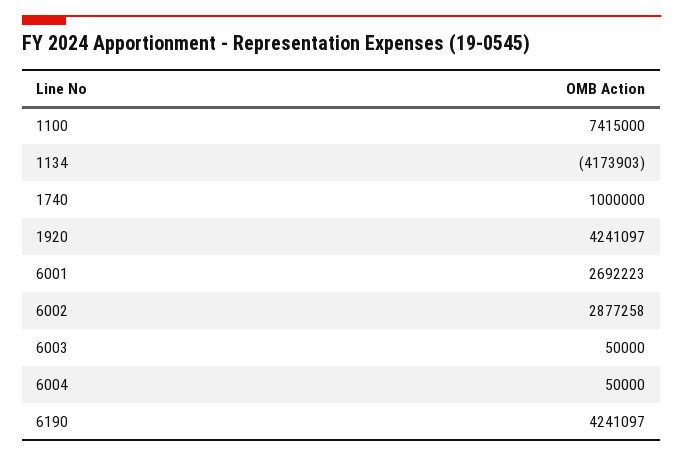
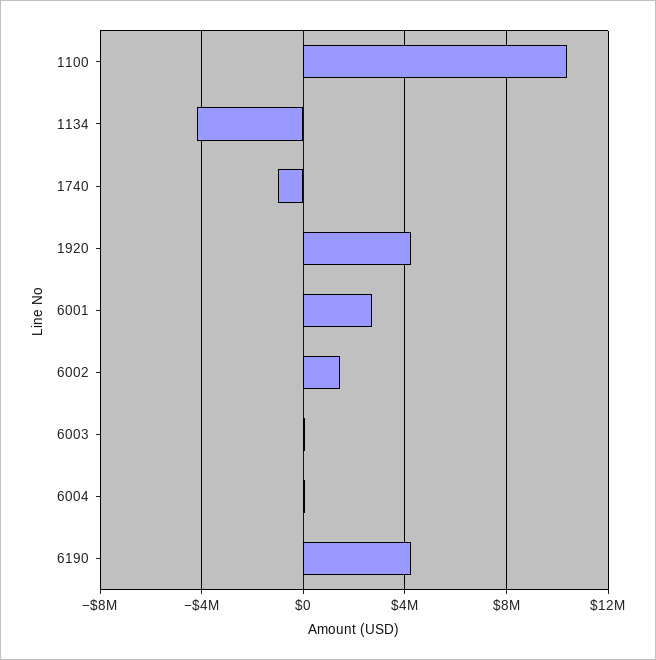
  {
-   "1100": 7415000,
+   "1100": 10500000,
    "1134": -4173903,
-   "1740": 1000000,
+   "1740": -1000000,
    "1920": 4241097,
    "6001": 2692223,
-   "6002": 2877258,
+   "6002": 1500000,
    "6003": 50000,
    "6004": 50000,
    "6190": 4241097
  }

